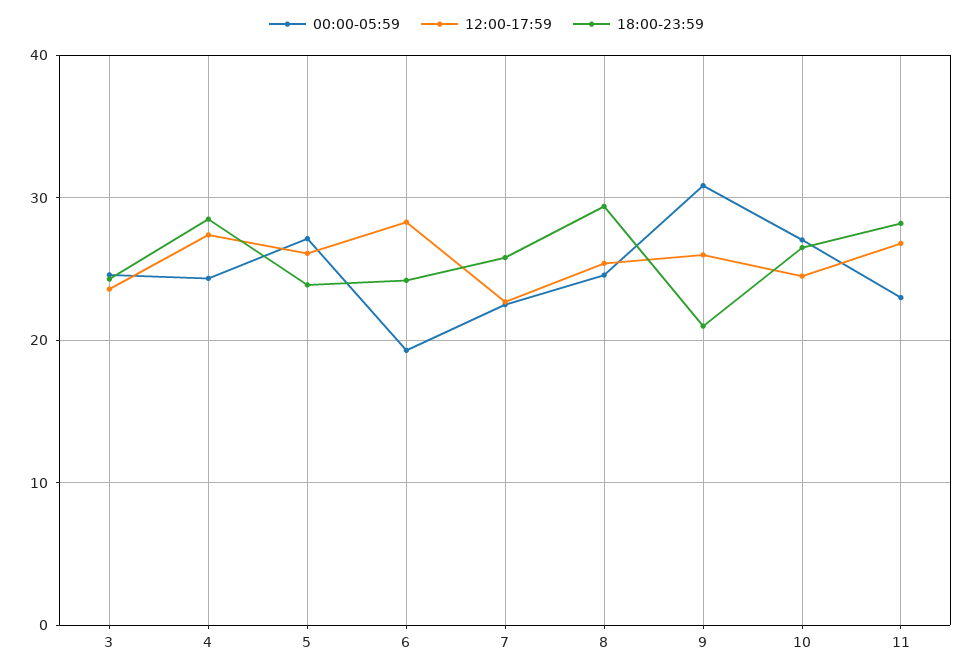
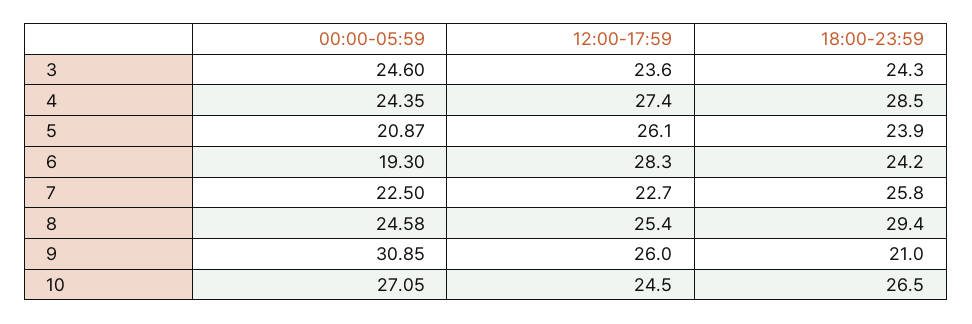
  {
    "00:00-05:59": {
      "3": 24.6,
      "4": 24.35,
-     "5": 27,
+     "5": 20.87,
      "6": 19.3,
      "7": 22.5,
      "8": 24.58,
      "9": 30.85,
-     "10": 27.05,
+     "10": 27.05
-     "11": 23
    },
    "12:00-17:59": {
      "3": 23.6,
      "4": 27.4,
      "5": 26.1,
      "6": 28.3,
      "7": 22.7,
      "8": 25.4,
      "9": 26,
-     "10": 24.5,
+     "10": 24.5
-     "11": 27
    },
    "18:00-23:59": {
      "3": 24.3,
      "4": 28.5,
      "5": 23.9,
      "6": 24.2,
      "7": 25.8,
      "8": 29.4,
      "9": 21,
-     "10": 26.5,
+     "10": 26.5
-     "11": 28
    }
  }

